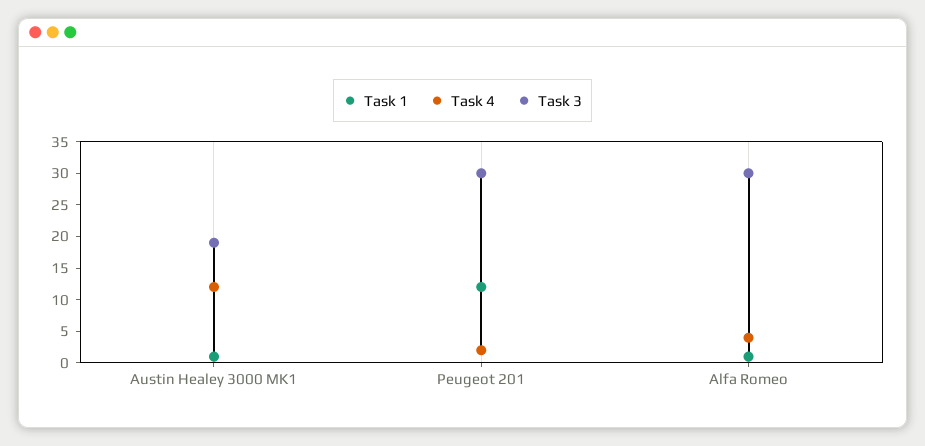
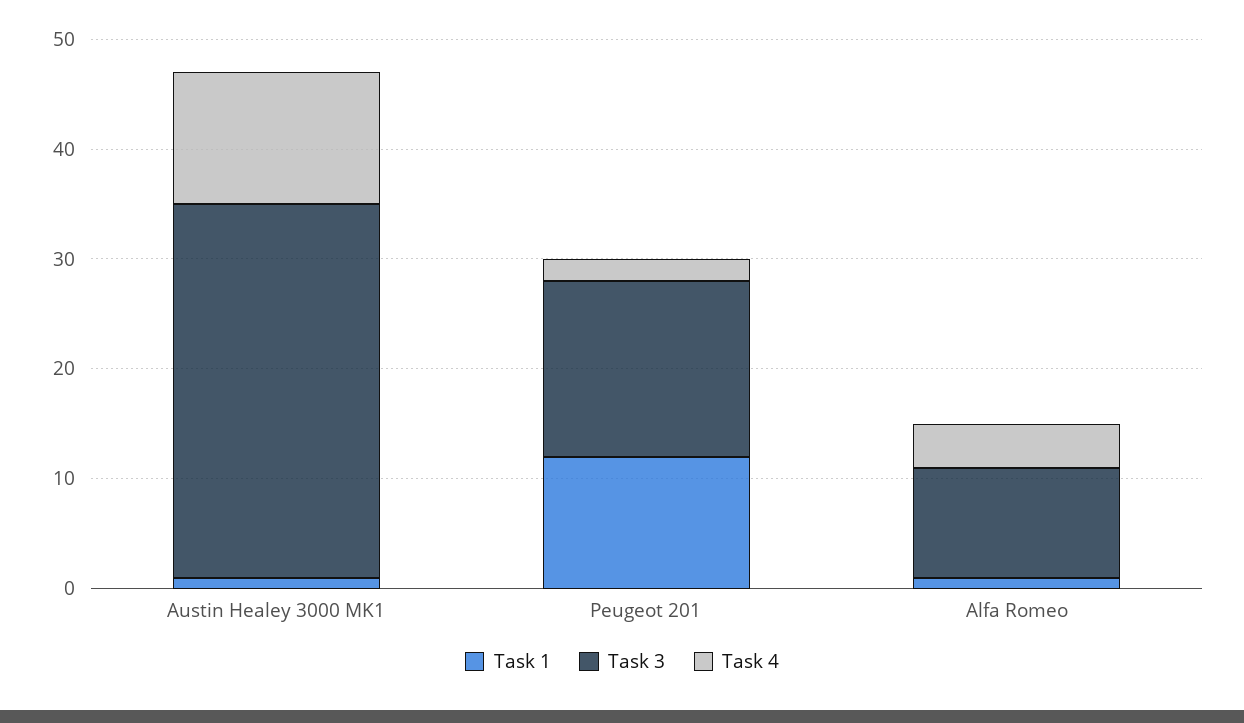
  {
    "Task 1": {
      "Austin Healey 3000 MK1": 1,
      "Peugeot 201": 12,
      "Alfa Romeo": 1
    },
    "Task 4": {
      "Austin Healey 3000 MK1": 12,
      "Peugeot 201": 2,
      "Alfa Romeo": 4
    },
    "Task 3": {
-     "Austin Healey 3000 MK1": 20,
+     "Austin Healey 3000 MK1": 34,
-     "Peugeot 201": 30,
+     "Peugeot 201": 16,
-     "Alfa Romeo": 30
+     "Alfa Romeo": 10
    }
  }

